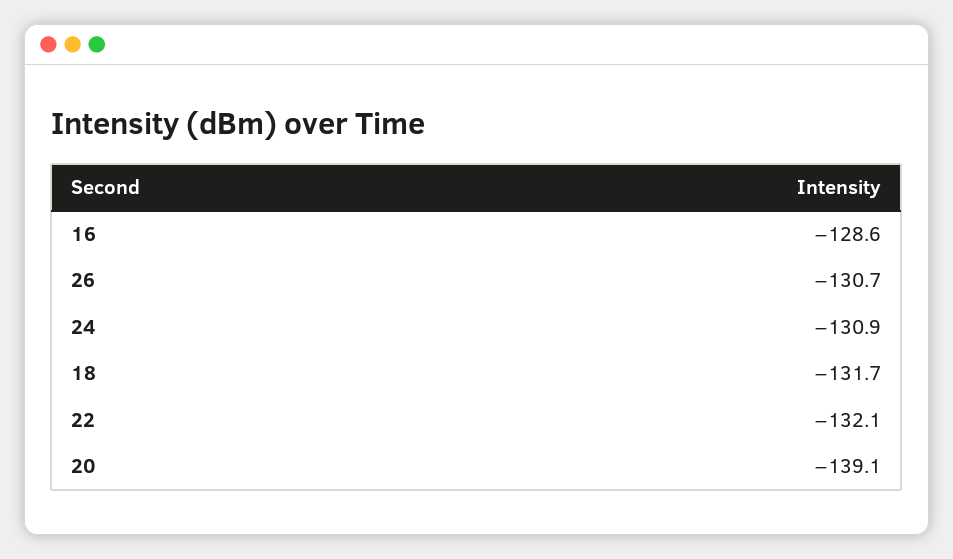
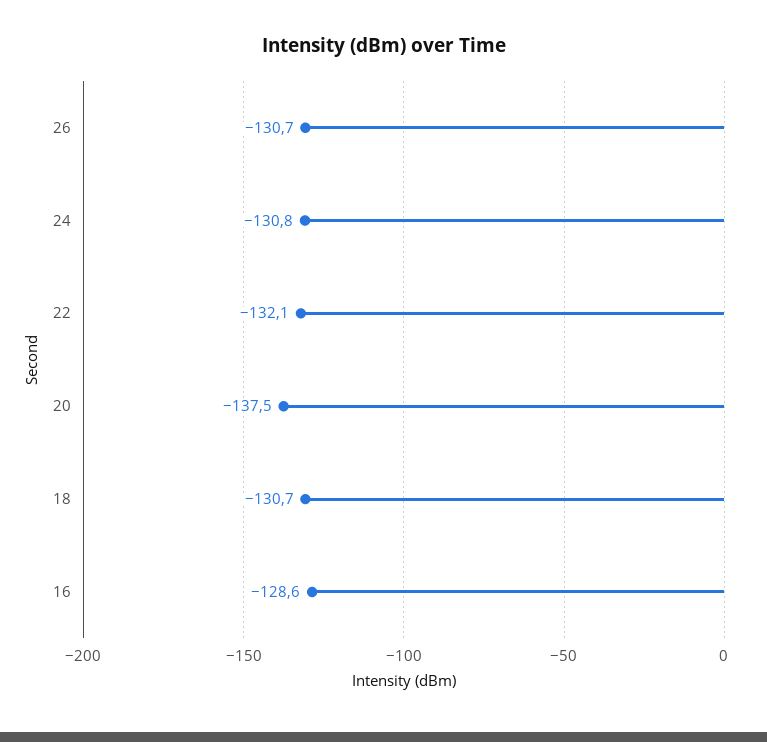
  {
    "16": -128.6,
    "26": -130.7,
-   "24": -130.9,
+   "24": -130.8,
-   "18": -131.7,
+   "18": -130.7,
    "22": -132.1,
-   "20": -139.1
+   "20": -137.5
  }

